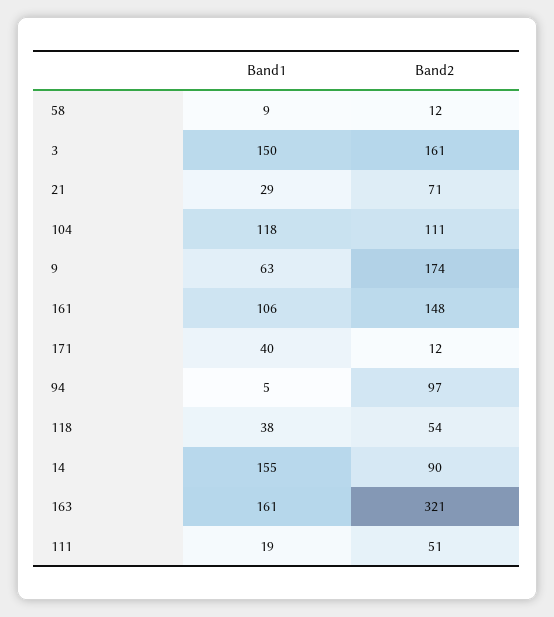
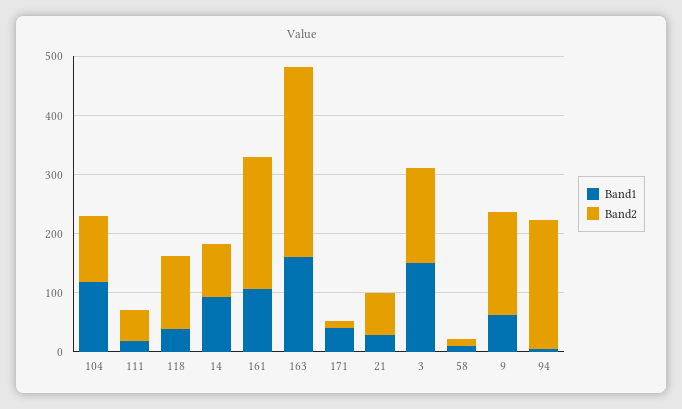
  {
    "Band1": {
      "58": 9,
      "3": 150,
      "21": 29,
      "104": 118,
      "9": 63,
      "161": 106,
      "171": 40,
      "94": 5,
      "118": 38,
-     "14": 155,
+     "14": 100,
      "163": 161,
      "111": 19
    },
    "Band2": {
      "58": 12,
      "3": 161,
      "21": 71,
      "104": 111,
      "9": 174,
-     "161": 148,
+     "161": 220,
      "171": 12,
-     "94": 97,
+     "94": 220,
-     "118": 54,
+     "118": 120,
      "14": 90,
      "163": 321,
      "111": 51
    }
  }

